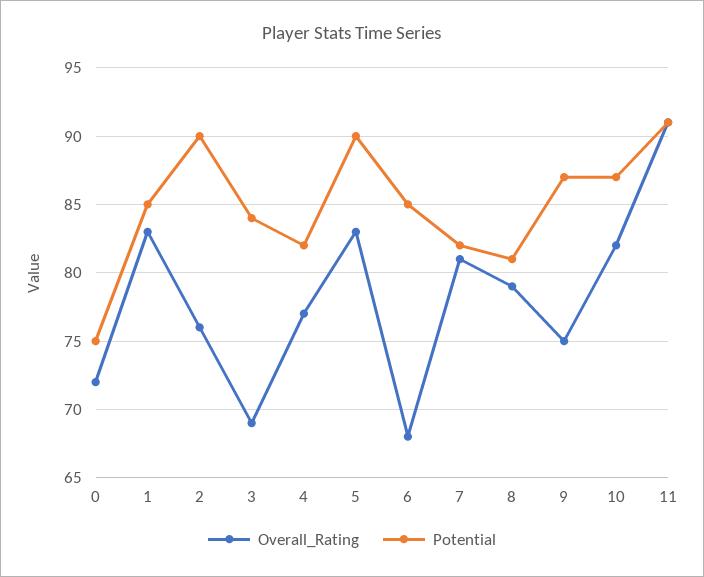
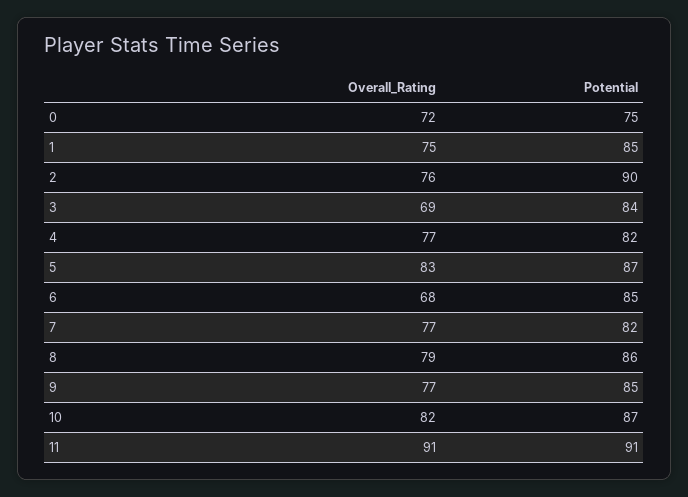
  {
    "Overall_Rating": {
      "0": 72,
-     "1": 83,
+     "1": 75,
      "2": 76,
      "3": 69,
      "4": 77,
      "5": 83,
      "6": 68,
-     "7": 81,
+     "7": 77,
      "8": 79,
-     "9": 75,
+     "9": 77,
      "10": 82,
      "11": 91
    },
    "Potential": {
      "0": 75,
      "1": 85,
      "2": 90,
      "3": 84,
      "4": 82,
-     "5": 90,
+     "5": 87,
      "6": 85,
      "7": 82,
-     "8": 81,
+     "8": 86,
-     "9": 87,
+     "9": 85,
      "10": 87,
      "11": 91
    }
  }

